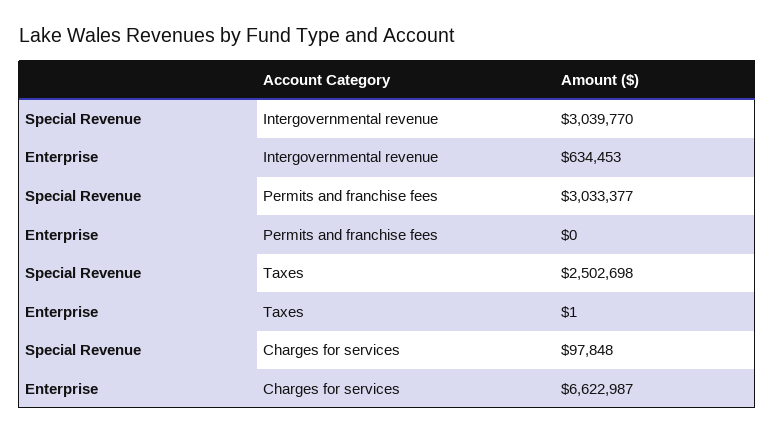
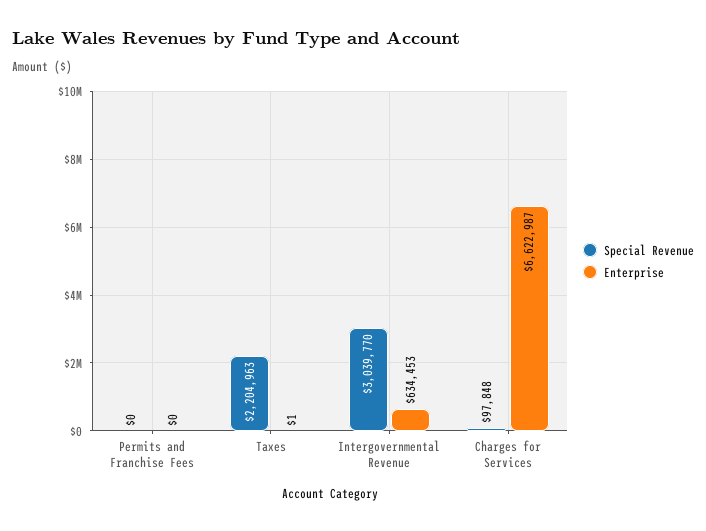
  {
    "Special Revenue": {
      "Intergovernmental revenue": 3039770,
-     "Permits and franchise fees": 3033377,
+     "Permits and franchise fees": 0,
-     "Taxes": 2502698,
+     "Taxes": 2204963,
      "Charges for services": 97848
    },
    "Enterprise": {
      "Intergovernmental revenue": 634453,
      "Permits and franchise fees": 0,
      "Taxes": 1,
      "Charges for services": 6622987
    }
  }

